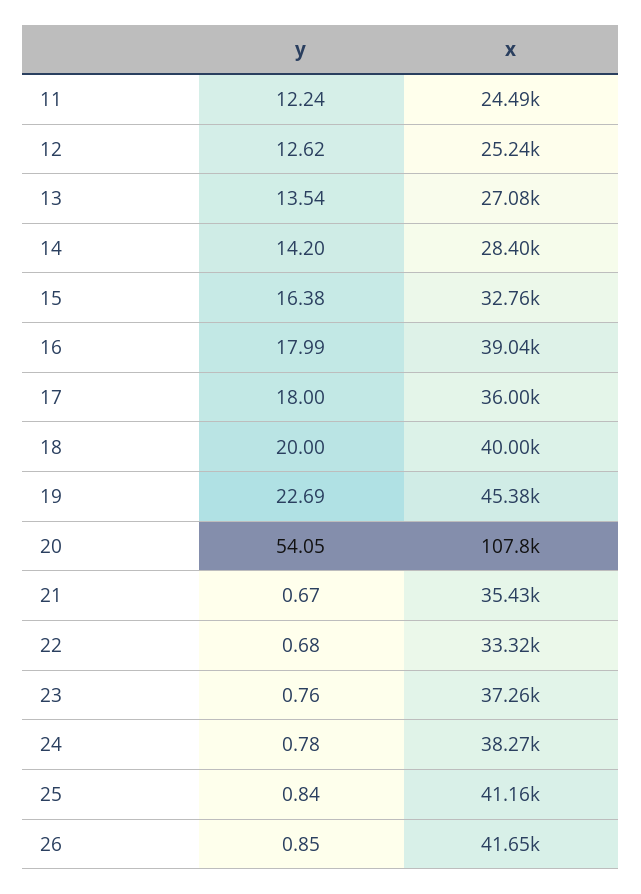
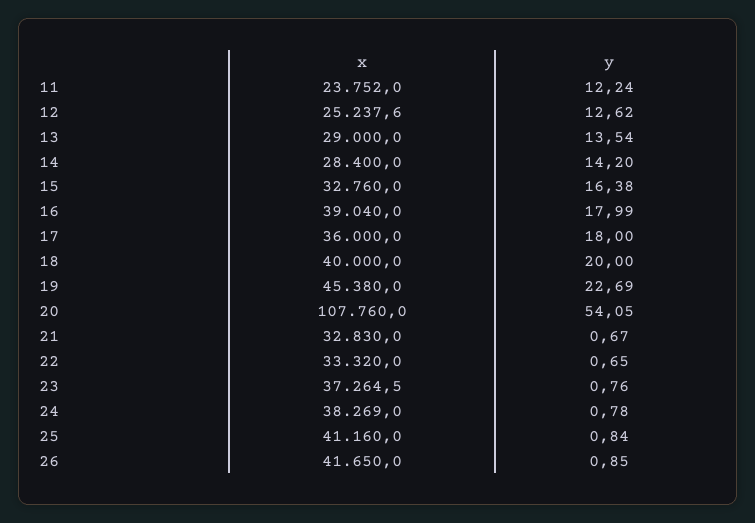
  {
    "y": {
      "11": 12.24,
      "12": 12.62,
      "13": 13.54,
      "14": 14.2,
      "15": 16.38,
      "16": 17.99,
      "17": 18,
      "18": 20,
      "19": 22.69,
      "20": 54.05,
      "21": 0.67,
-     "22": 0.68,
+     "22": 0.65,
      "23": 0.76,
      "24": 0.78,
      "25": 0.84,
      "26": 0.85
    },
    "x": {
-     "11": 24490,
+     "11": 23752,
      "12": 25237.6,
-     "13": 27080,
+     "13": 29000,
      "14": 28400,
      "15": 32760,
      "16": 39040,
      "17": 36000,
      "18": 40000,
      "19": 45380,
      "20": 107760,
-     "21": 35430,
+     "21": 32830,
      "22": 33320,
      "23": 37264.5,
      "24": 38269,
      "25": 41160,
      "26": 41650
    }
  }

